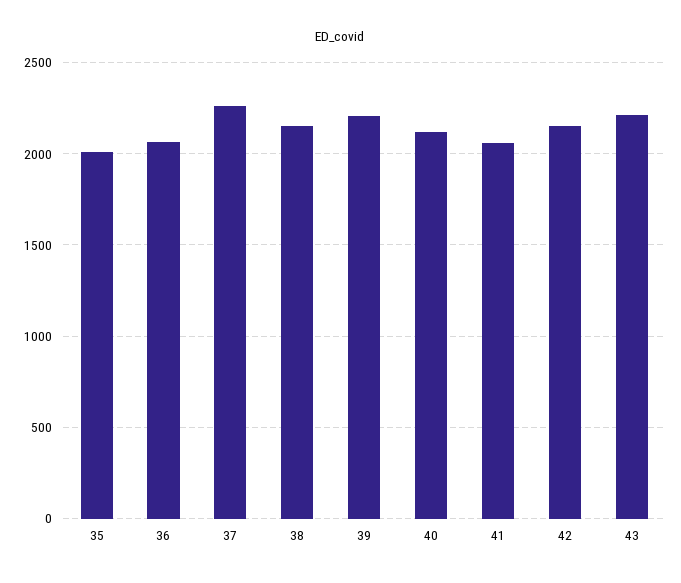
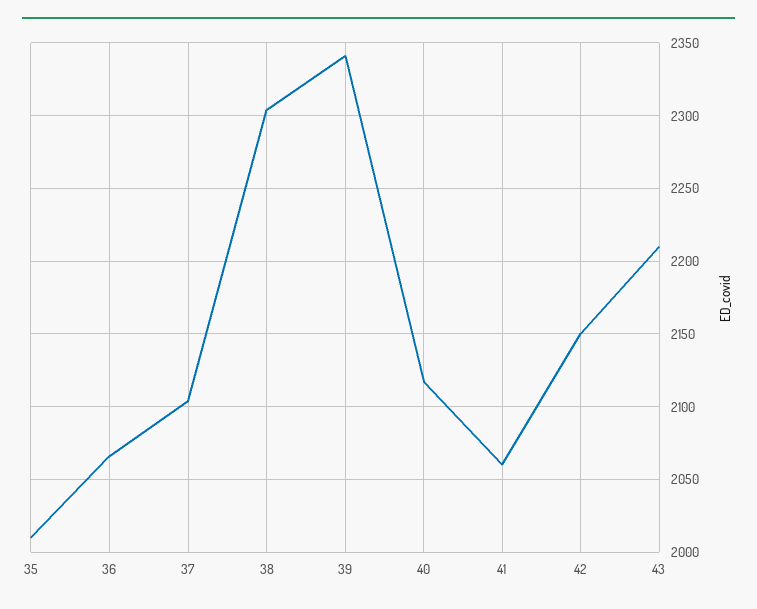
  {
    "35": 2010,
    "36": 2065,
-   "37": 2250,
+   "37": 2105,
-   "38": 2150,
+   "38": 2305,
-   "39": 2200,
+   "39": 2340,
    "40": 2115,
    "41": 2060,
    "42": 2150,
    "43": 2210
  }

